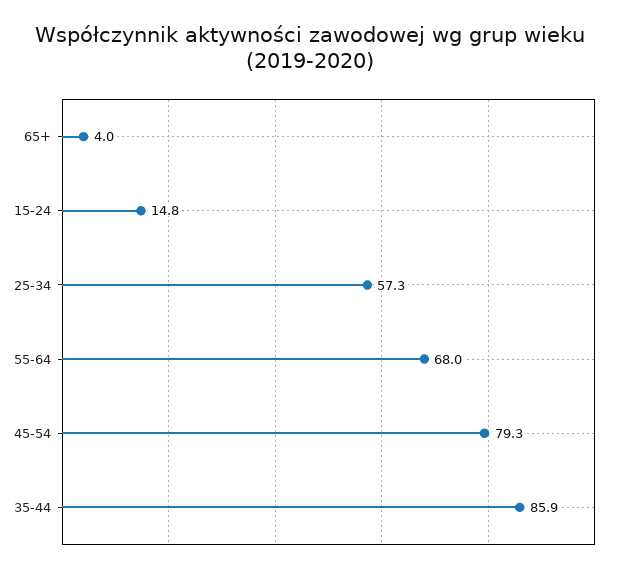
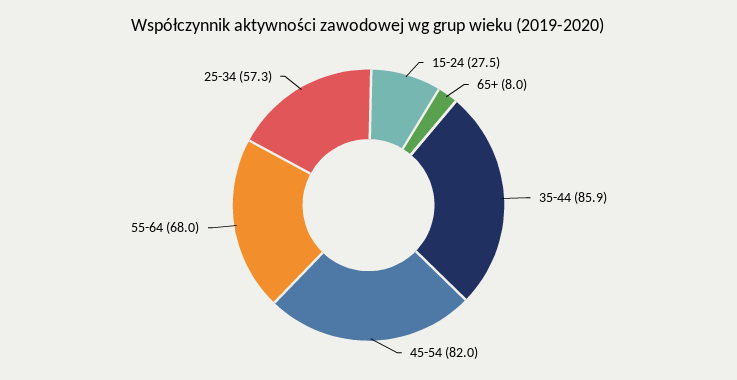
  {
-   "65+": 4,
+   "65+": 8,
-   "15-24": 14.8,
+   "15-24": 27.5,
    "25-34": 57.3,
    "55-64": 68,
-   "45-54": 79.3,
+   "45-54": 82,
    "35-44": 85.9
  }

